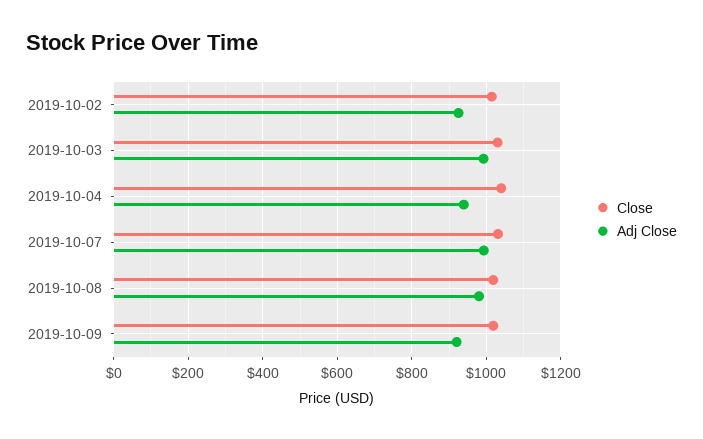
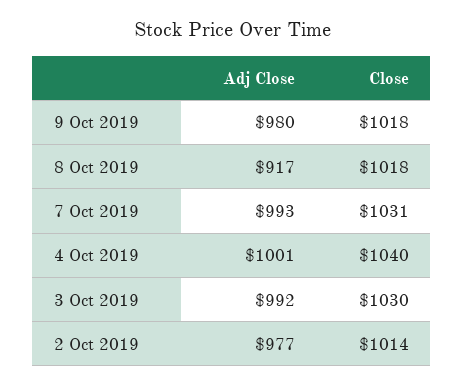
  {
    "Close": {
      "2019-10-02": 1014,
      "2019-10-03": 1030,
      "2019-10-04": 1040,
      "2019-10-07": 1031,
      "2019-10-08": 1018,
      "2019-10-09": 1018
    },
    "Adj Close": {
-     "2019-10-02": 920,
+     "2019-10-02": 977,
      "2019-10-03": 992,
-     "2019-10-04": 940,
+     "2019-10-04": 1001,
      "2019-10-07": 993,
-     "2019-10-08": 980,
+     "2019-10-08": 917,
-     "2019-10-09": 920
+     "2019-10-09": 980
    }
  }

